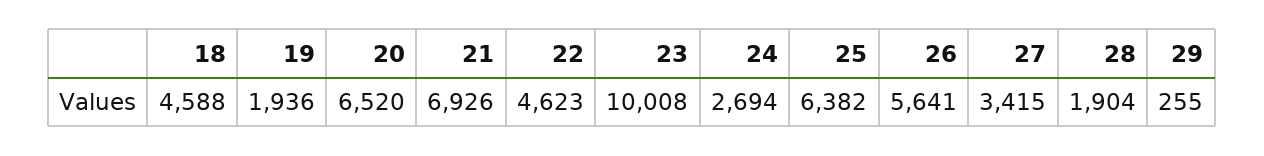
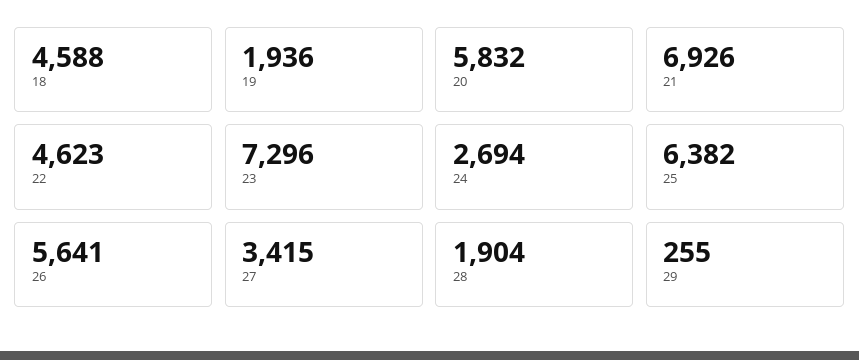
  {
    "18": 4588,
    "19": 1936,
-   "20": 6520,
+   "20": 5832,
    "21": 6926,
    "22": 4623,
-   "23": 10008,
+   "23": 7296,
    "24": 2694,
    "25": 6382,
    "26": 5641,
    "27": 3415,
    "28": 1904,
    "29": 255
  }

